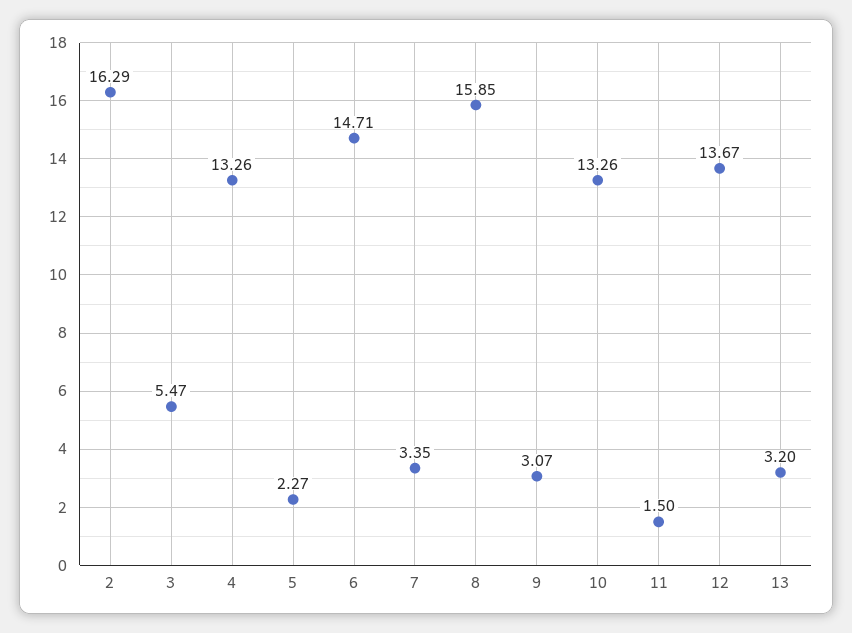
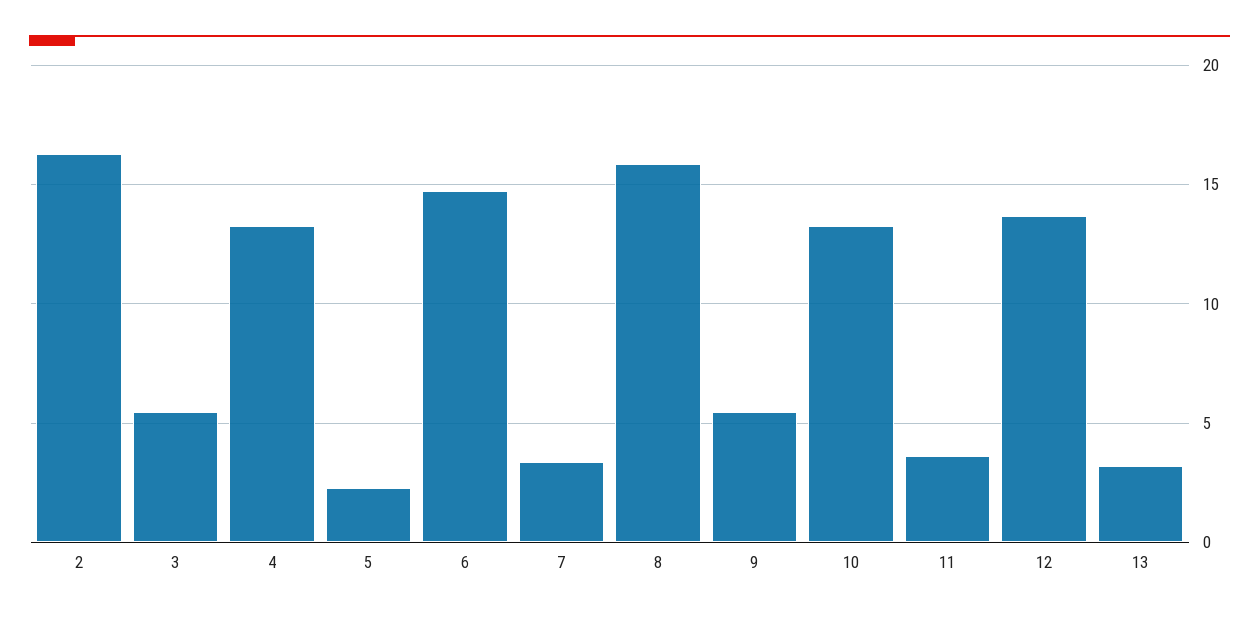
  {
    "2": 16.29,
    "3": 5.47,
    "4": 13.26,
    "5": 2.27,
    "6": 14.71,
    "7": 3.35,
    "8": 15.85,
-   "9": 3.07,
+   "9": 5.5,
    "10": 13.26,
-   "11": 1.5,
+   "11": 3.5,
    "12": 13.67,
    "13": 3.2
  }

